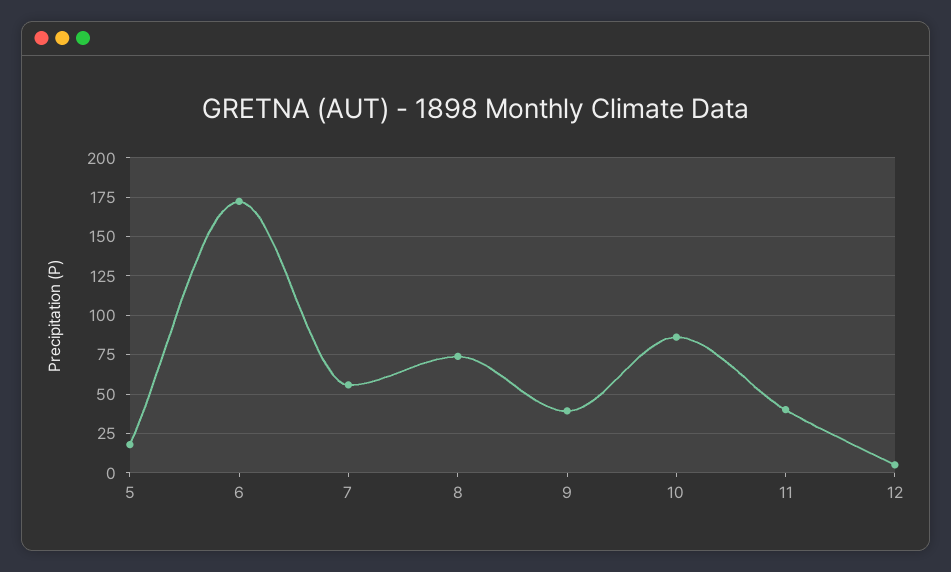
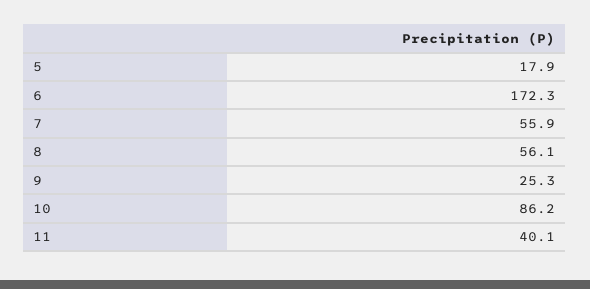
  {
    "5": 17.9,
    "6": 172.3,
    "7": 55.9,
-   "8": 75,
+   "8": 56.1,
-   "9": 40,
+   "9": 25.3,
    "10": 86.2,
-   "11": 40.1,
+   "11": 40.1
-   "12": 5
  }

